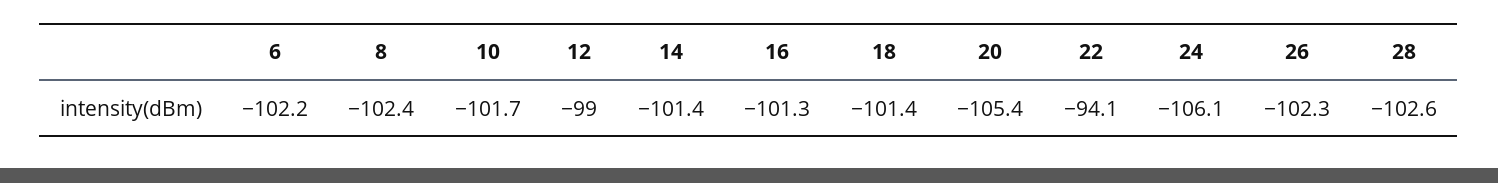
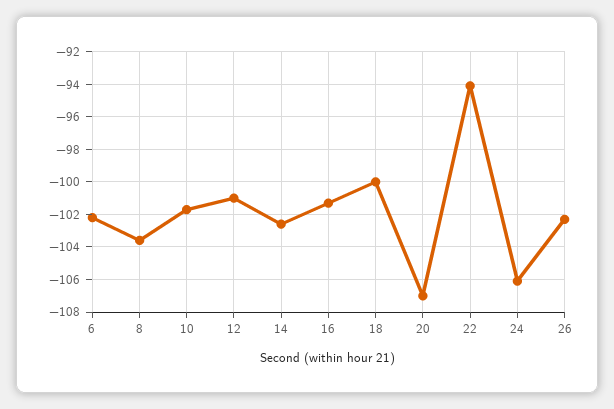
  {
    "6": -102.2,
-   "8": -102.4,
+   "8": -103.5,
    "10": -101.7,
-   "12": -99,
+   "12": -101,
-   "14": -101.4,
+   "14": -102.5,
    "16": -101.3,
-   "18": -101.4,
+   "18": -100,
-   "20": -105.4,
+   "20": -107,
    "22": -94.1,
    "24": -106.1,
-   "26": -102.3,
+   "26": -102.3
-   "28": -102.6
  }

